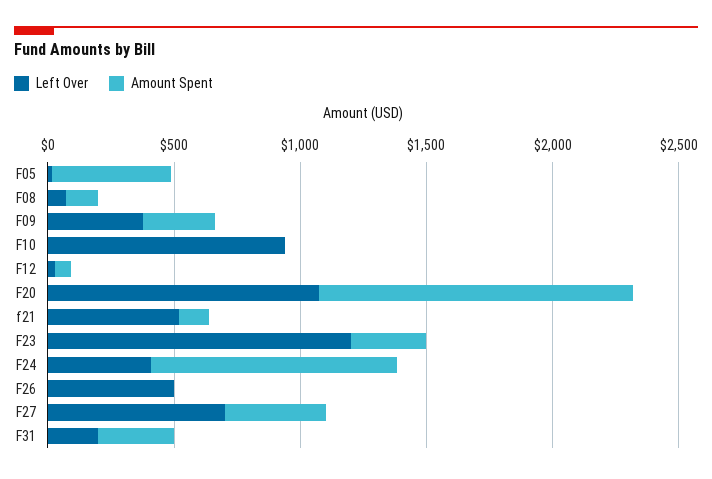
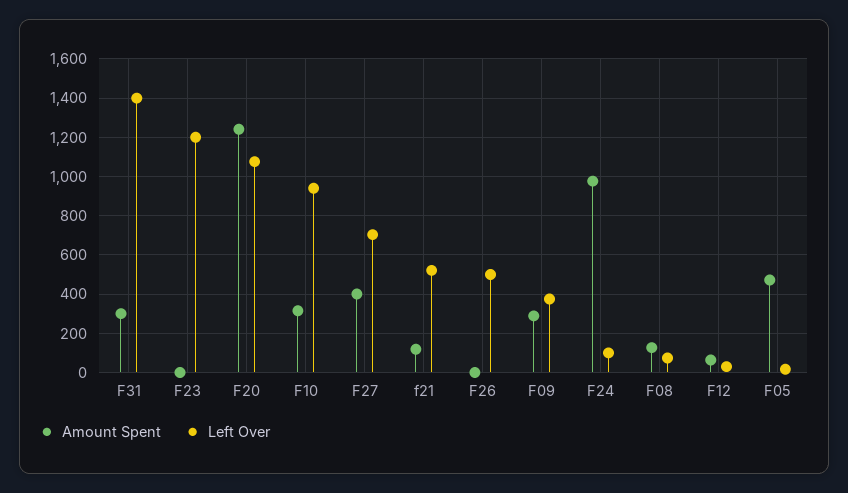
  {
    "Left Over": {
      "F05": 0,
      "F08": 50,
      "F09": 400,
      "F10": 950,
      "F12": 50,
      "F20": 1100,
      "f21": 500,
      "F23": 1200,
-     "F24": 400,
+     "F24": 100,
      "F26": 500,
      "F27": 700,
-     "F31": 200
+     "F31": 1400
    },
    "Amount Spent": {
      "F05": 450,
      "F08": 150,
      "F09": 300,
-     "F10": 0,
+     "F10": 300,
      "F12": 50,
      "F20": 1250,
      "f21": 100,
-     "F23": 300,
+     "F23": 0,
      "F24": 1000,
      "F26": 0,
      "F27": 400,
      "F31": 300
    }
  }

